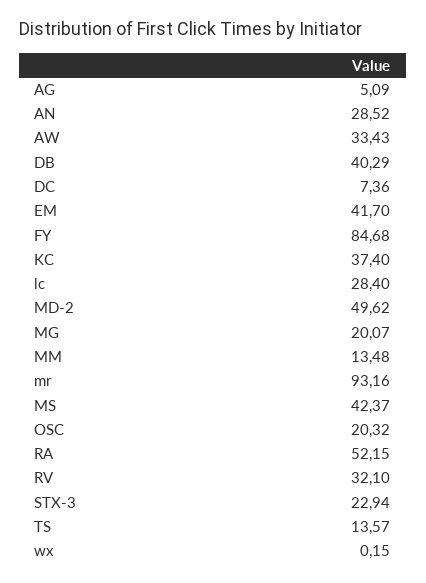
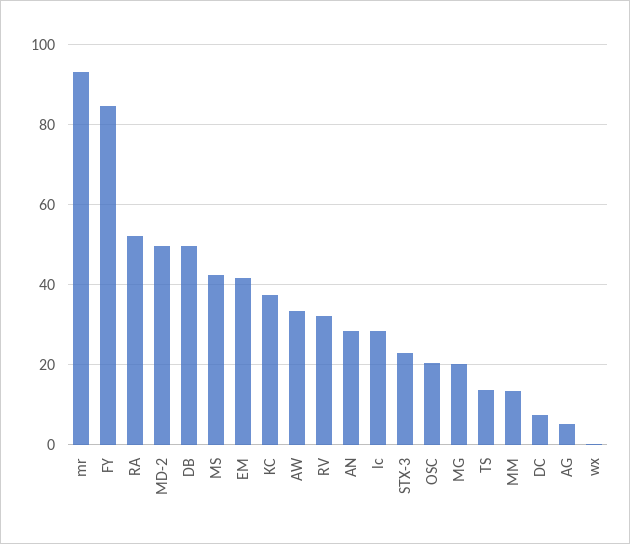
  {
    "AG": 5.09,
    "AN": 28.52,
    "AW": 33.43,
-   "DB": 40.29,
+   "DB": 50,
    "DC": 7.36,
    "EM": 41.7,
    "FY": 84.68,
    "KC": 37.4,
    "lc": 28.4,
    "MD-2": 49.62,
    "MG": 20.07,
    "MM": 13.48,
    "mr": 93.16,
    "MS": 42.37,
    "OSC": 20.32,
    "RA": 52.15,
    "RV": 32.1,
    "STX-3": 22.94,
    "TS": 13.57,
    "wx": 0.15
  }

